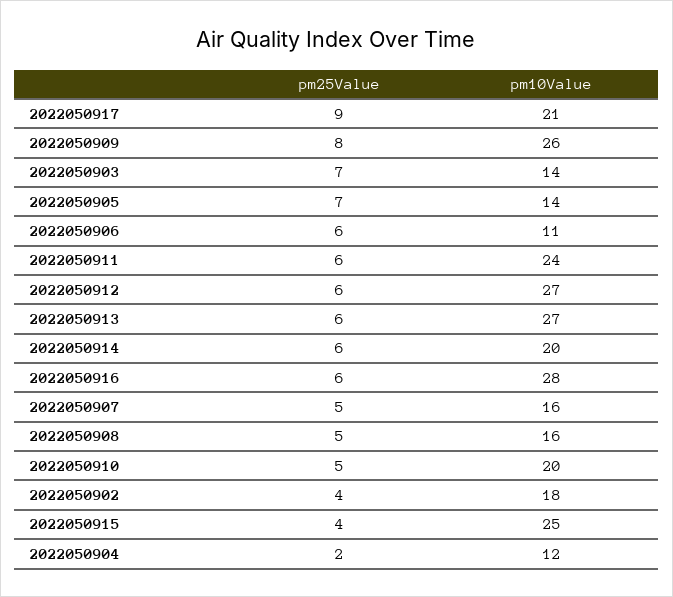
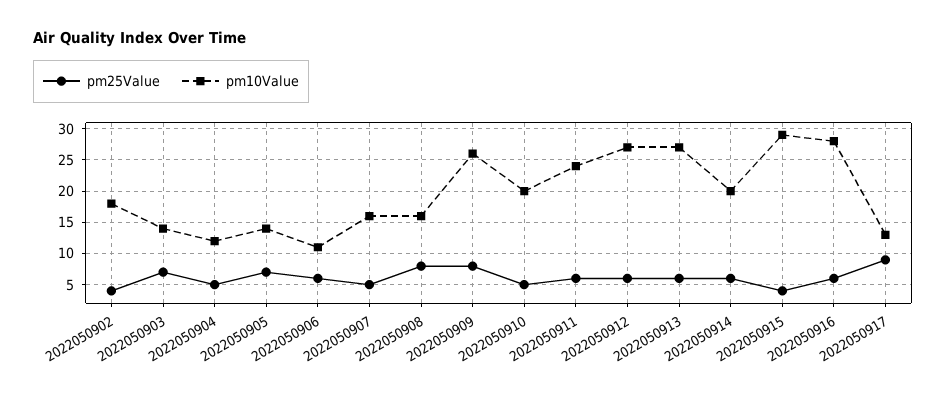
  {
    "pm25Value": {
      "2022050917": 9,
      "2022050909": 8,
      "2022050903": 7,
      "2022050905": 7,
      "2022050906": 6,
      "2022050911": 6,
      "2022050912": 6,
      "2022050913": 6,
      "2022050914": 6,
      "2022050916": 6,
      "2022050907": 5,
-     "2022050908": 5,
+     "2022050908": 8,
      "2022050910": 5,
      "2022050902": 4,
      "2022050915": 4,
-     "2022050904": 2
+     "2022050904": 5
    },
    "pm10Value": {
-     "2022050917": 21,
+     "2022050917": 13,
      "2022050909": 26,
      "2022050903": 14,
      "2022050905": 14,
      "2022050906": 11,
      "2022050911": 24,
      "2022050912": 27,
      "2022050913": 27,
      "2022050914": 20,
      "2022050916": 28,
      "2022050907": 16,
      "2022050908": 16,
      "2022050910": 20,
      "2022050902": 18,
-     "2022050915": 25,
+     "2022050915": 29,
      "2022050904": 12
    }
  }

